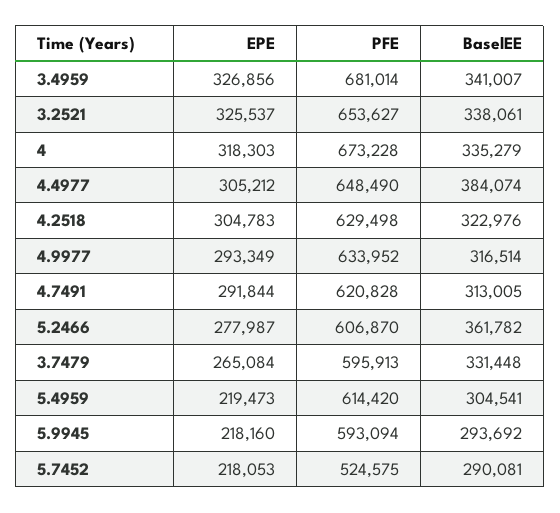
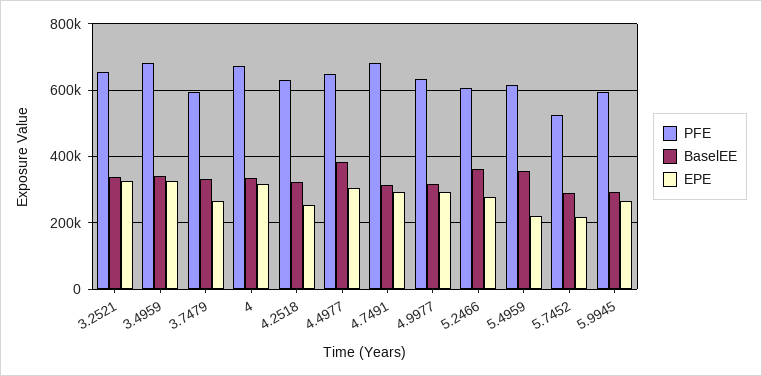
  {
    "EPE": {
      "3.4959": 326856,
      "3.2521": 325537,
      "4": 318303,
      "4.4977": 305212,
-     "4.2518": 304783,
+     "4.2518": 260000,
      "4.9977": 293349,
      "4.7491": 291844,
      "5.2466": 277987,
      "3.7479": 265084,
      "5.4959": 219473,
-     "5.9945": 218160,
+     "5.9945": 260000,
      "5.7452": 218053
    },
    "PFE": {
      "3.4959": 681014,
      "3.2521": 653627,
      "4": 673228,
      "4.4977": 648490,
      "4.2518": 629498,
      "4.9977": 633952,
-     "4.7491": 620828,
+     "4.7491": 680000,
      "5.2466": 606870,
      "3.7479": 595913,
      "5.4959": 614420,
      "5.9945": 593094,
      "5.7452": 524575
    },
    "BaselEE": {
      "3.4959": 341007,
      "3.2521": 338061,
      "4": 335279,
      "4.4977": 384074,
      "4.2518": 322976,
      "4.9977": 316514,
      "4.7491": 313005,
      "5.2466": 361782,
      "3.7479": 331448,
-     "5.4959": 304541,
+     "5.4959": 360000,
      "5.9945": 293692,
      "5.7452": 290081
    }
  }

